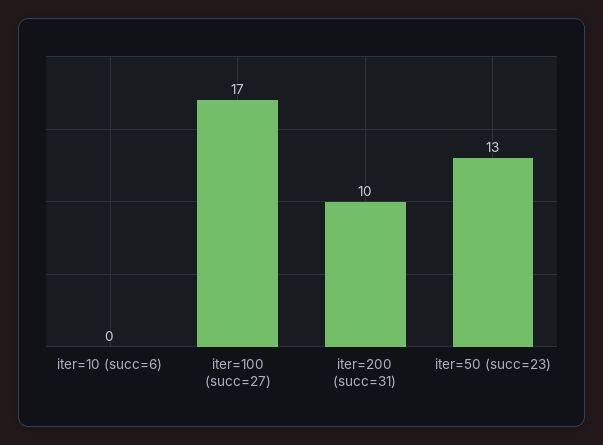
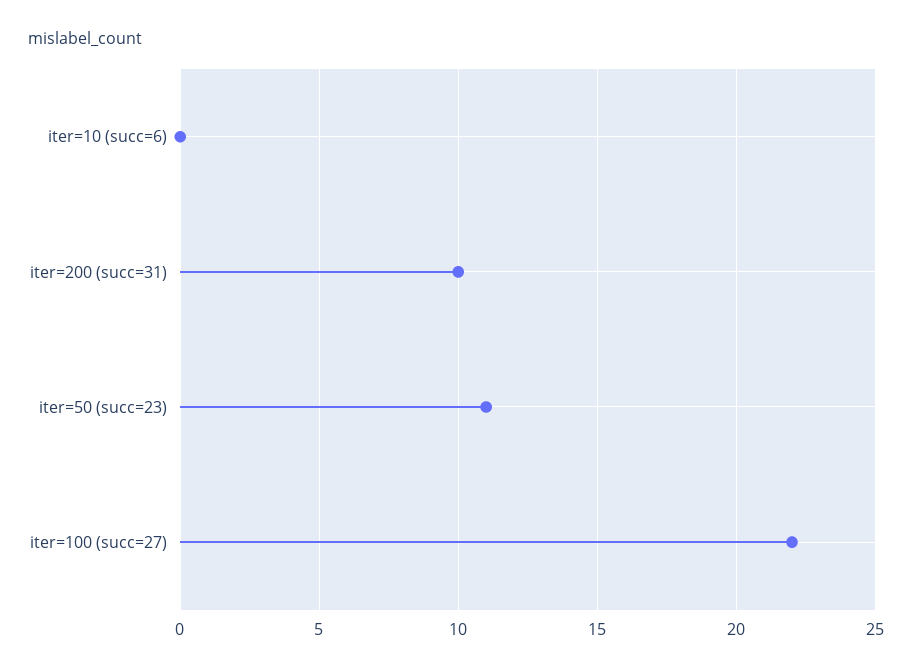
  {
    "iter=10 (succ=6)": 0,
-   "iter=100 (succ=27)": 17,
+   "iter=100 (succ=27)": 22,
    "iter=200 (succ=31)": 10,
-   "iter=50 (succ=23)": 13
+   "iter=50 (succ=23)": 11
  }

